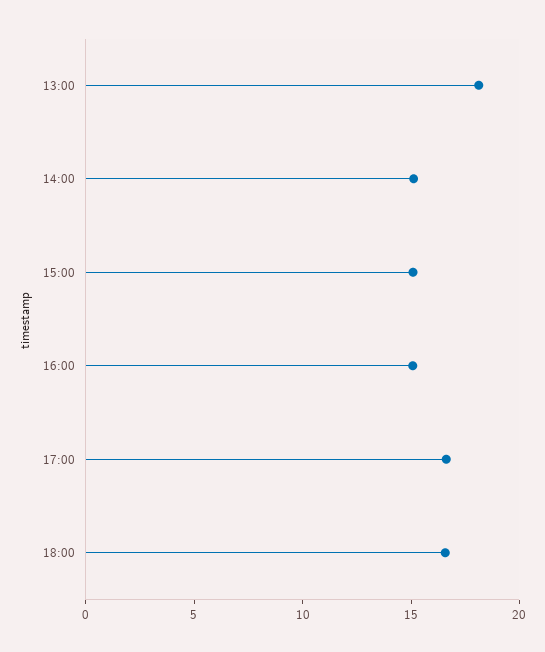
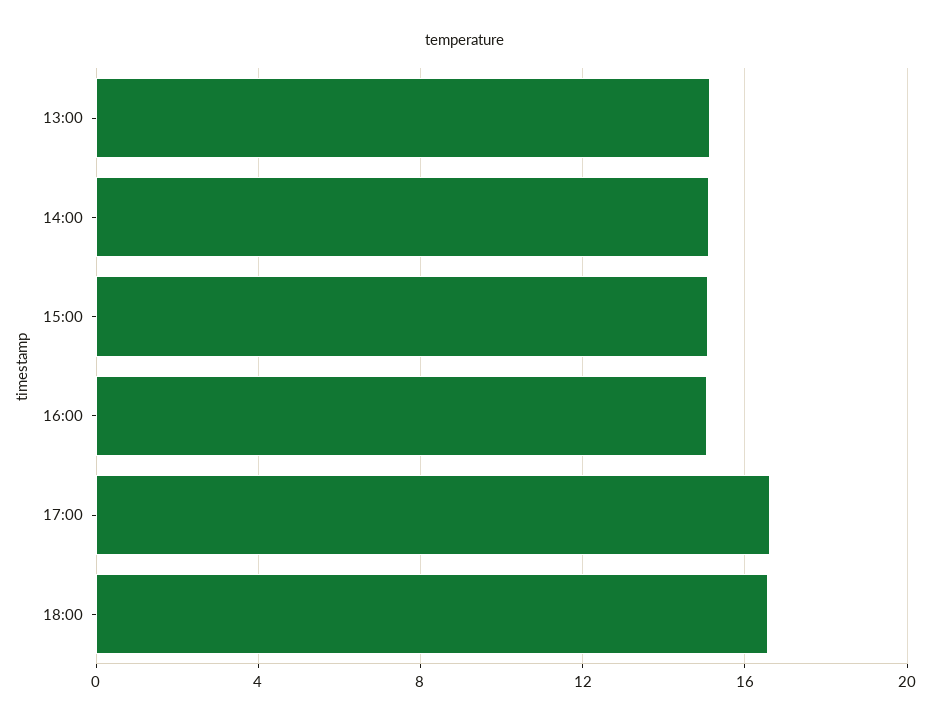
  {
-   "13:00": 18,
+   "13:00": 15,
    "14:00": 15,
    "15:00": 15,
    "16:00": 15,
    "17:00": 16.5,
    "18:00": 16.5
  }

